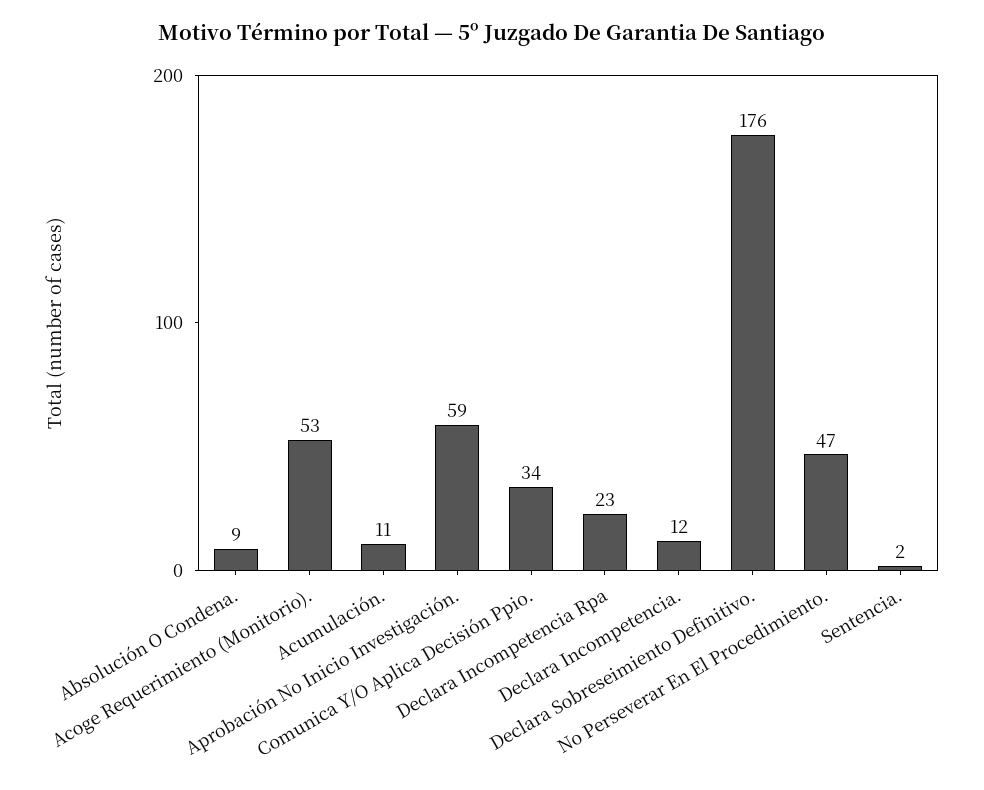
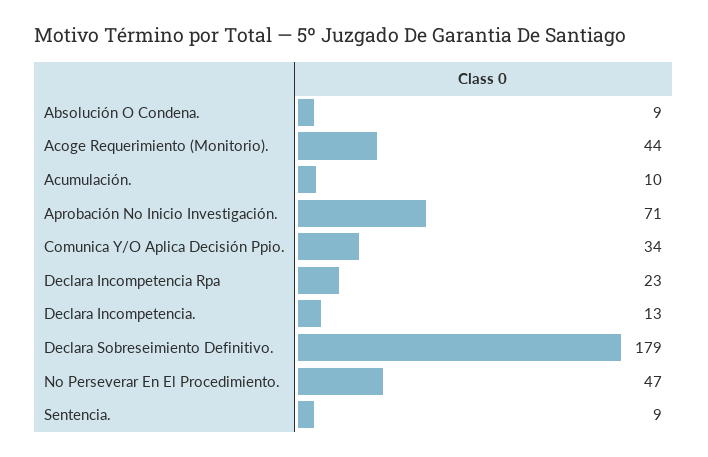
  {
    "Absolución O Condena.": 9,
-   "Acoge Requerimiento (Monitorio).": 53,
+   "Acoge Requerimiento (Monitorio).": 44,
-   "Acumulación.": 11,
+   "Acumulación.": 10,
-   "Aprobación No Inicio Investigación.": 59,
+   "Aprobación No Inicio Investigación.": 71,
    "Comunica Y/O Aplica Decisión Ppio.": 34,
    "Declara Incompetencia Rpa": 23,
-   "Declara Incompetencia.": 12,
+   "Declara Incompetencia.": 13,
-   "Declara Sobreseimiento Definitivo.": 176,
+   "Declara Sobreseimiento Definitivo.": 179,
    "No Perseverar En El Procedimiento.": 47,
-   "Sentencia.": 2
+   "Sentencia.": 9
  }

